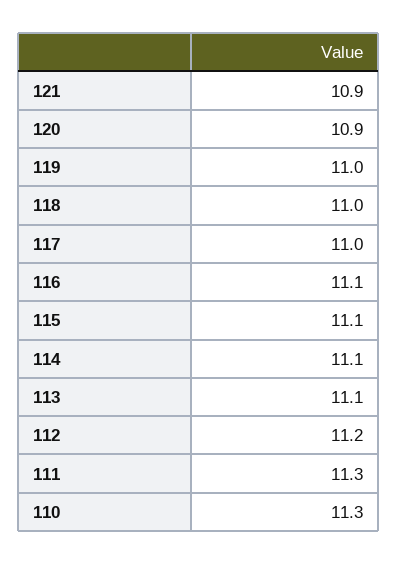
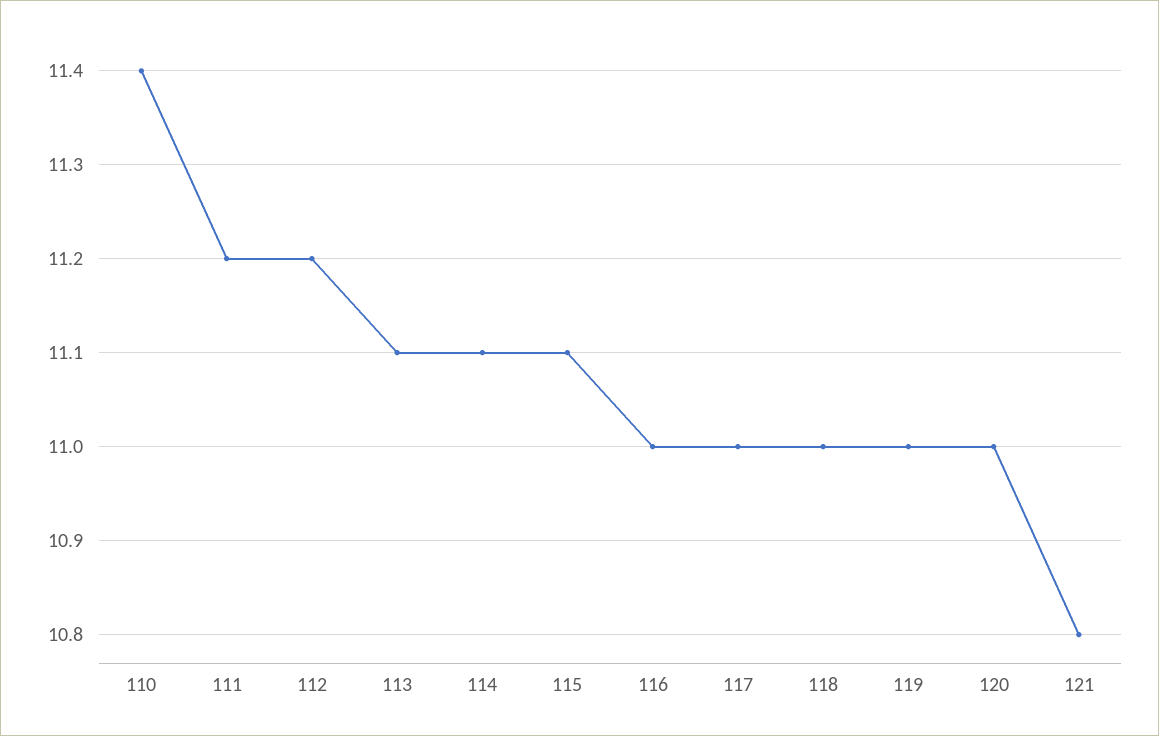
  {
-   "121": 10.9,
+   "121": 10.8,
-   "120": 10.9,
+   "120": 11,
    "119": 11,
    "118": 11,
    "117": 11,
-   "116": 11.1,
+   "116": 11,
    "115": 11.1,
    "114": 11.1,
    "113": 11.1,
    "112": 11.2,
-   "111": 11.3,
+   "111": 11.2,
-   "110": 11.3
+   "110": 11.4
  }

